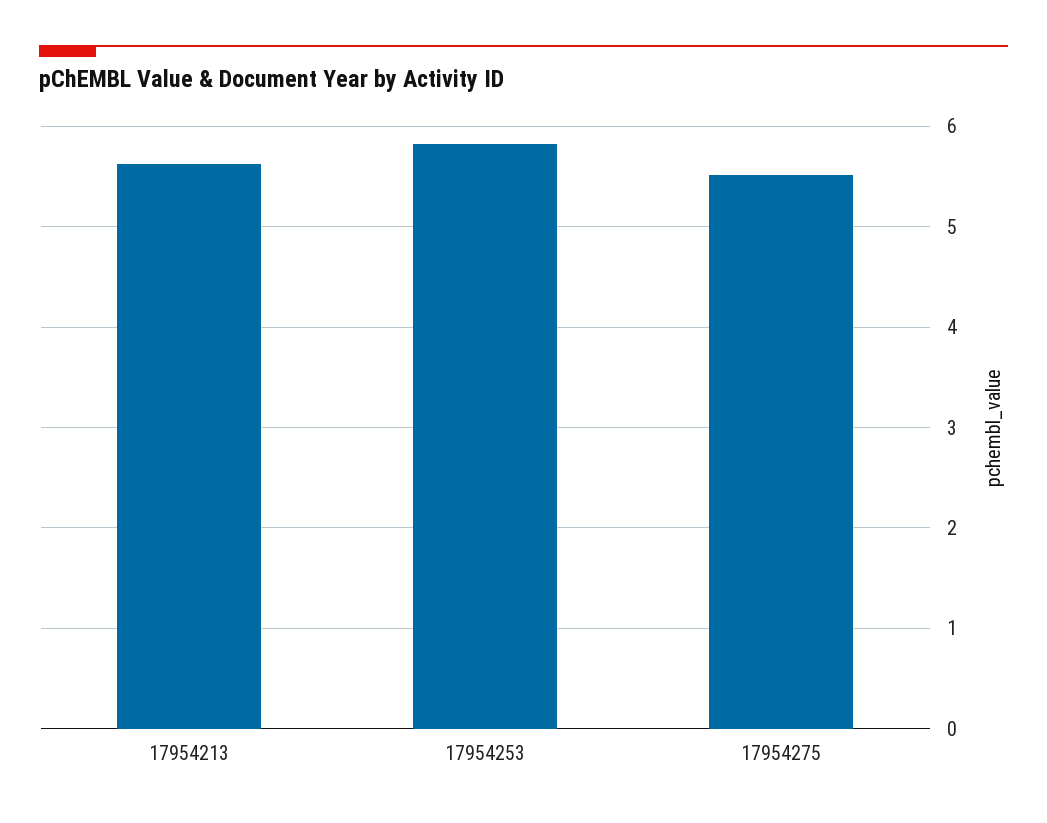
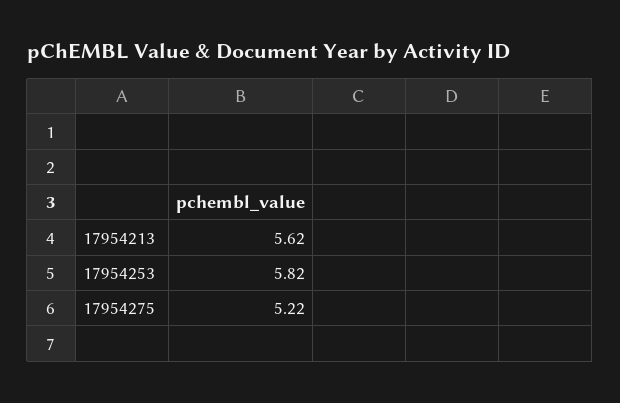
  {
    "17954213": 5.62,
    "17954253": 5.82,
-   "17954275": 5.5
+   "17954275": 5.22
  }

